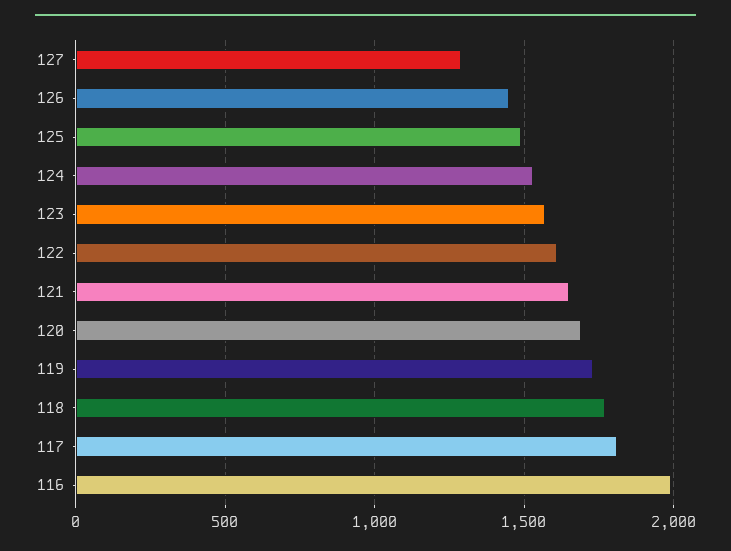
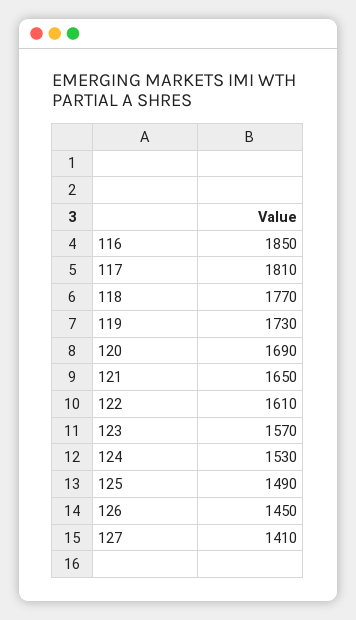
  {
-   "127": 1300,
+   "127": 1410,
    "126": 1450,
    "125": 1490,
    "124": 1530,
    "123": 1570,
    "122": 1610,
    "121": 1650,
    "120": 1690,
    "119": 1730,
    "118": 1770,
    "117": 1810,
-   "116": 2000
+   "116": 1850
  }

